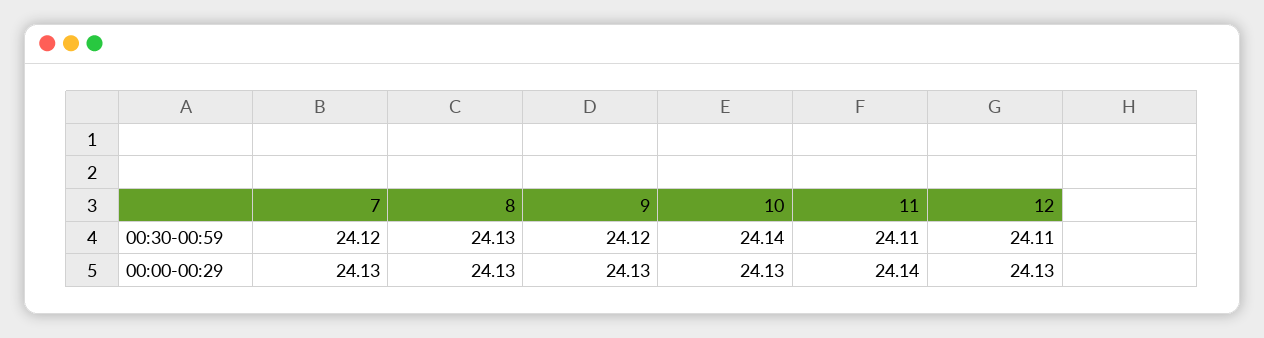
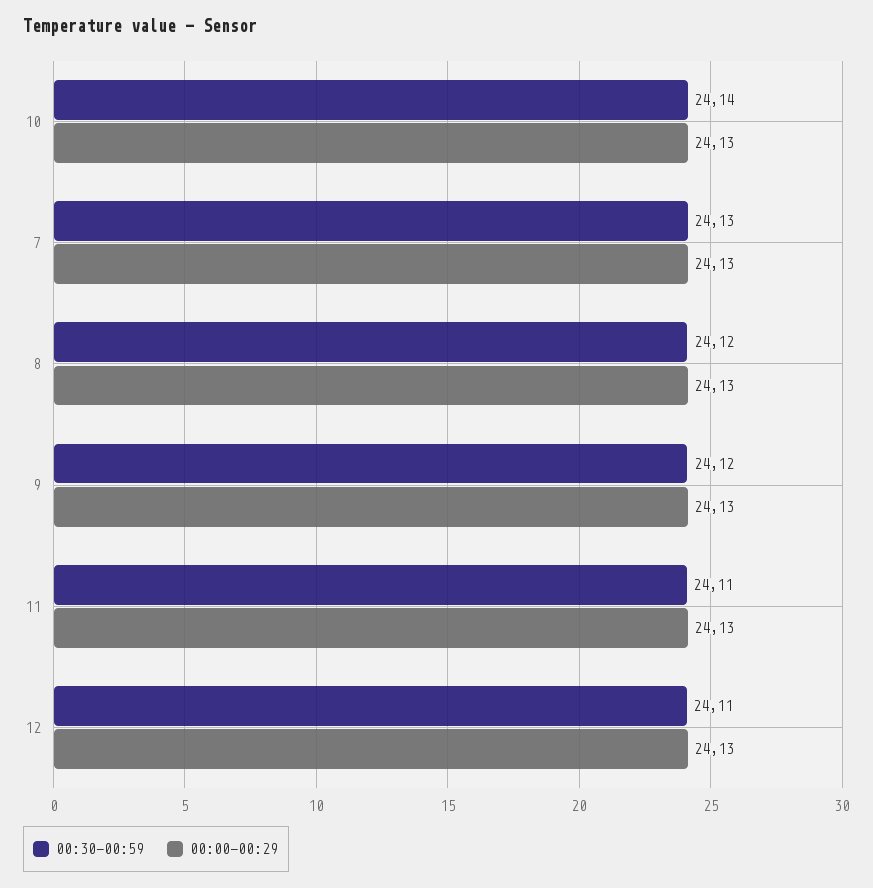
  {
    "00:30-00:59": {
-     "7": 24.12,
+     "7": 24.13,
-     "8": 24.13,
+     "8": 24.12,
      "9": 24.12,
      "10": 24.14,
      "11": 24.11,
      "12": 24.11
    },
    "00:00-00:29": {
      "7": 24.13,
      "8": 24.13,
      "9": 24.13,
      "10": 24.13,
-     "11": 24.14,
+     "11": 24.13,
      "12": 24.13
    }
  }

